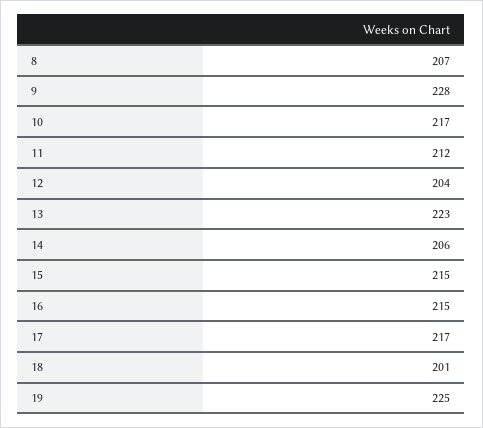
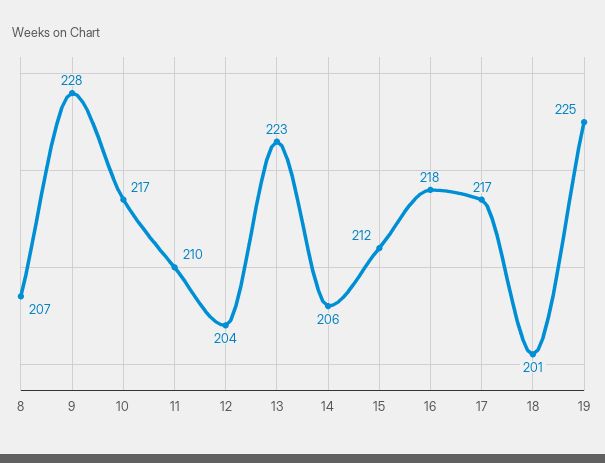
  {
    "8": 207,
    "9": 228,
    "10": 217,
-   "11": 212,
+   "11": 210,
    "12": 204,
    "13": 223,
    "14": 206,
-   "15": 215,
+   "15": 212,
-   "16": 215,
+   "16": 218,
    "17": 217,
    "18": 201,
    "19": 225
  }

